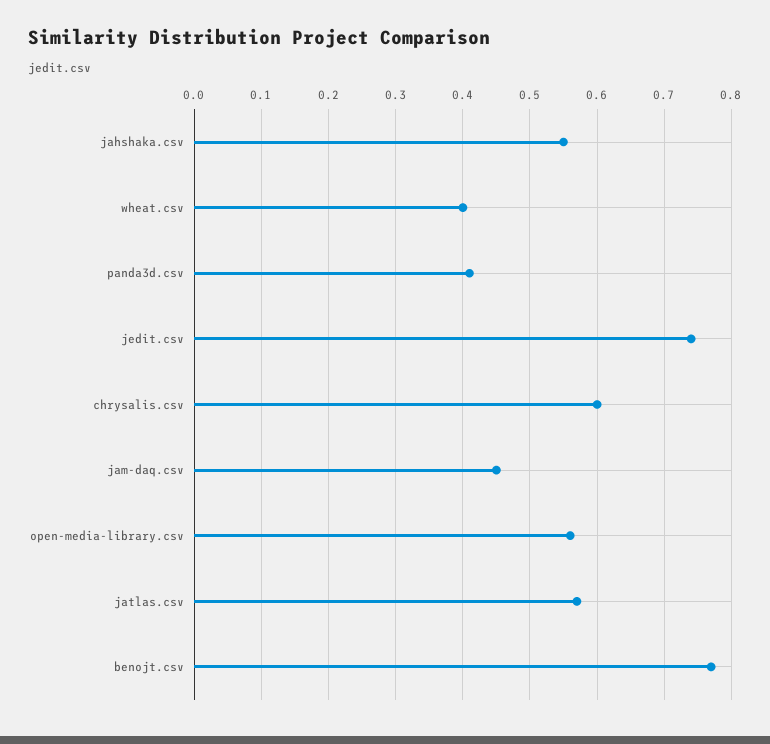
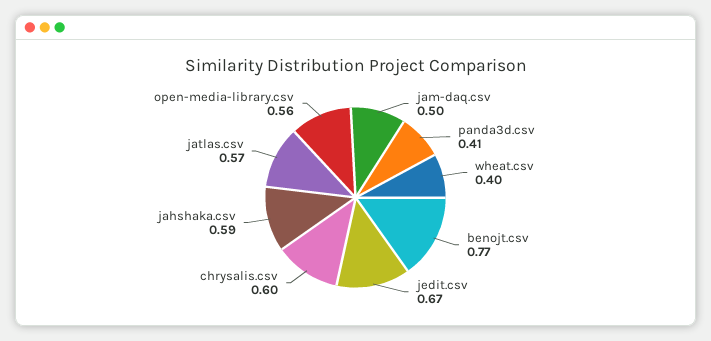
  {
-   "jahshaka.csv": 0.55,
+   "jahshaka.csv": 0.59,
    "wheat.csv": 0.4,
    "panda3d.csv": 0.41,
-   "jedit.csv": 0.74,
+   "jedit.csv": 0.67,
    "chrysalis.csv": 0.6,
-   "jam-daq.csv": 0.45,
+   "jam-daq.csv": 0.5,
    "open-media-library.csv": 0.56,
    "jatlas.csv": 0.57,
    "benojt.csv": 0.77
  }

